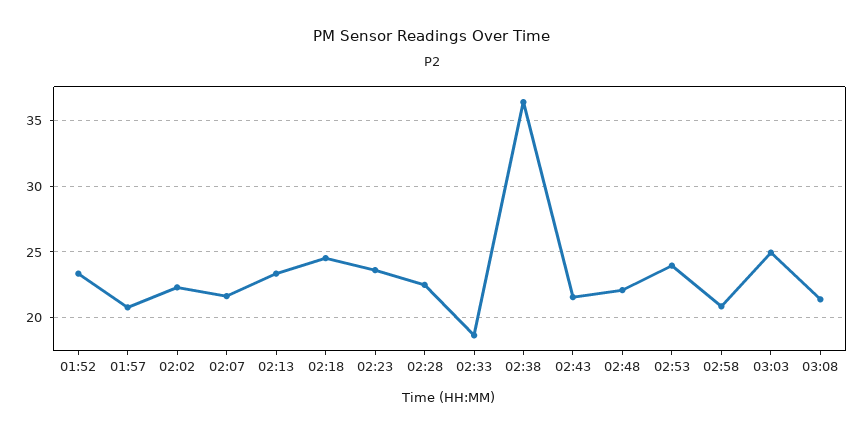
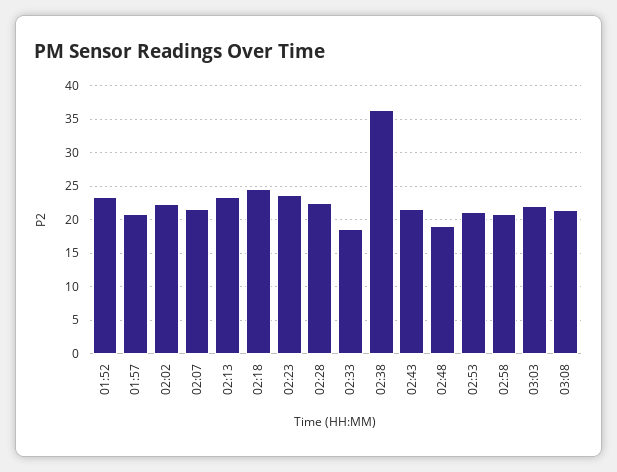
  {
    "01:52": 23.5,
    "01:57": 21,
    "02:02": 22.5,
    "02:07": 21.5,
    "02:13": 23.5,
    "02:18": 24.5,
    "02:23": 23.5,
    "02:28": 22.5,
    "02:33": 18.5,
    "02:38": 36.5,
    "02:43": 21.5,
-   "02:48": 22,
+   "02:48": 19,
-   "02:53": 24,
+   "02:53": 21,
    "02:58": 21,
-   "03:03": 25,
+   "03:03": 22,
    "03:08": 21.5
  }

